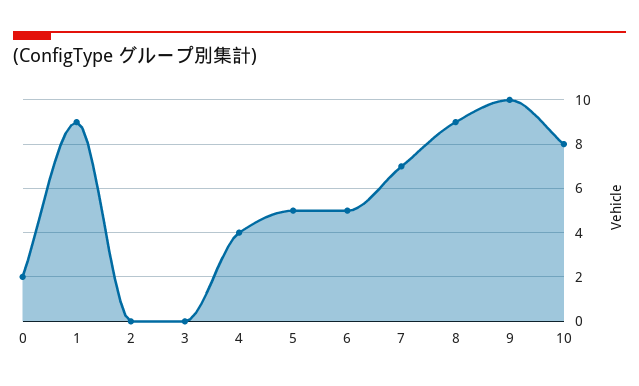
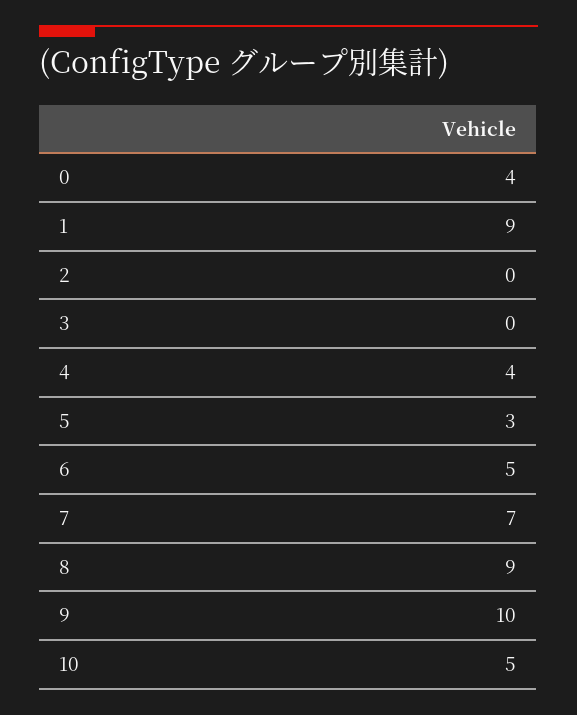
  {
-   "0": 2,
+   "0": 4,
    "1": 9,
    "2": 0,
    "3": 0,
    "4": 4,
-   "5": 5,
+   "5": 3,
    "6": 5,
    "7": 7,
    "8": 9,
    "9": 10,
-   "10": 8
+   "10": 5
  }

